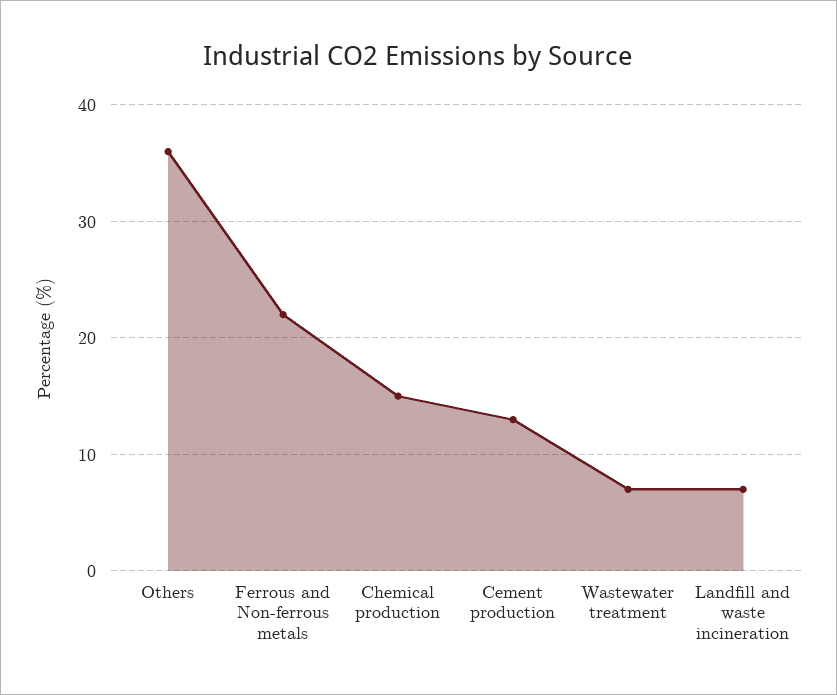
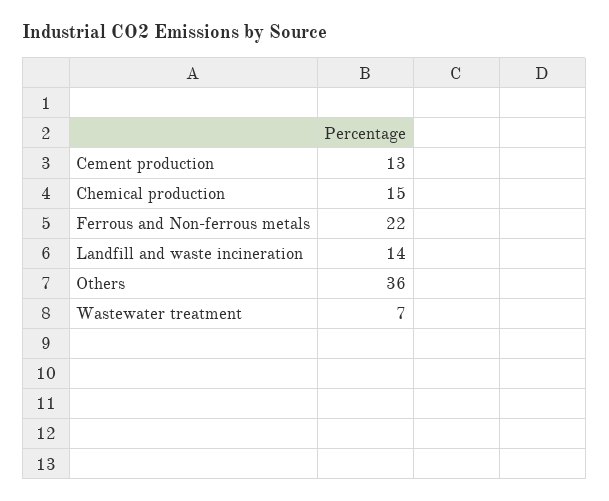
  {
    "Others": 36,
    "Ferrous and Non-ferrous metals": 22,
    "Chemical production": 15,
    "Cement production": 13,
    "Wastewater treatment": 7,
-   "Landfill and waste incineration": 7
+   "Landfill and waste incineration": 14
  }

